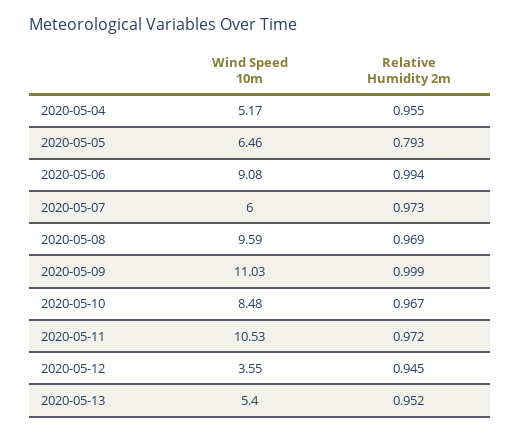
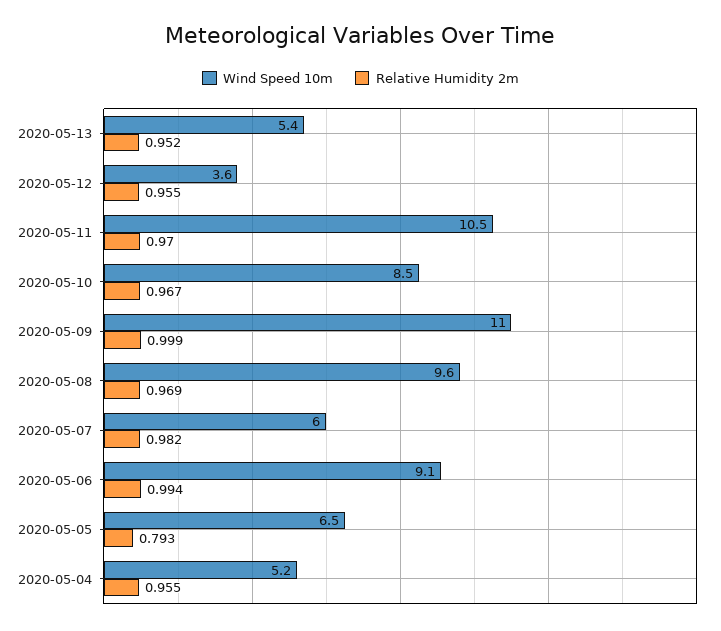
  {
    "Wind Speed 10m": {
      "2020-05-04": 5.17,
      "2020-05-05": 6.46,
      "2020-05-06": 9.08,
      "2020-05-07": 6,
      "2020-05-08": 9.59,
      "2020-05-09": 11.03,
      "2020-05-10": 8.48,
      "2020-05-11": 10.53,
      "2020-05-12": 3.55,
      "2020-05-13": 5.4
    },
    "Relative Humidity 2m": {
      "2020-05-04": 0.955,
      "2020-05-05": 0.793,
      "2020-05-06": 0.994,
-     "2020-05-07": 0.973,
+     "2020-05-07": 0.982,
      "2020-05-08": 0.969,
      "2020-05-09": 0.999,
      "2020-05-10": 0.967,
-     "2020-05-11": 0.972,
+     "2020-05-11": 0.97,
-     "2020-05-12": 0.945,
+     "2020-05-12": 0.955,
      "2020-05-13": 0.952
    }
  }

